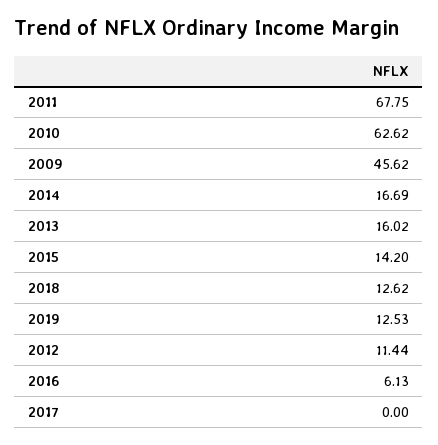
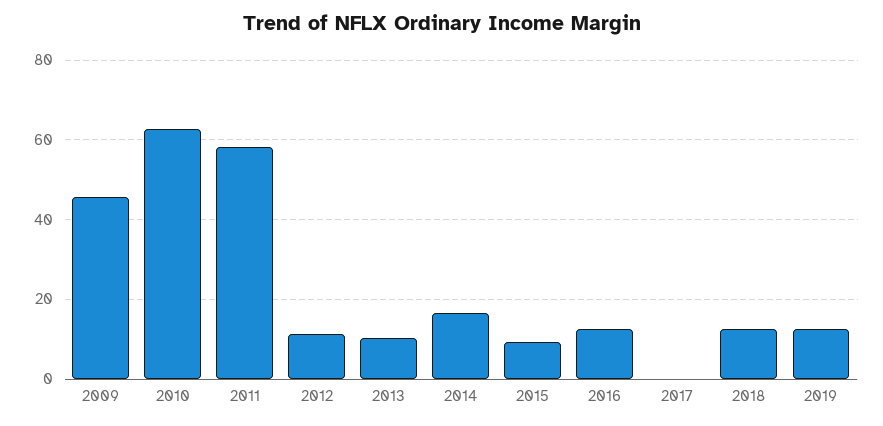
  {
-   "2011": 67.75,
+   "2011": 58,
    "2010": 62.62,
    "2009": 45.62,
    "2014": 16.69,
-   "2013": 16.02,
+   "2013": 10,
-   "2015": 14.2,
+   "2015": 10,
    "2018": 12.62,
    "2019": 12.53,
    "2012": 11.44,
-   "2016": 6.13,
+   "2016": 12,
    "2017": 0
  }

